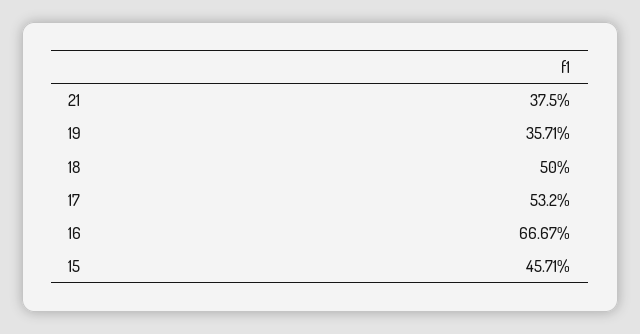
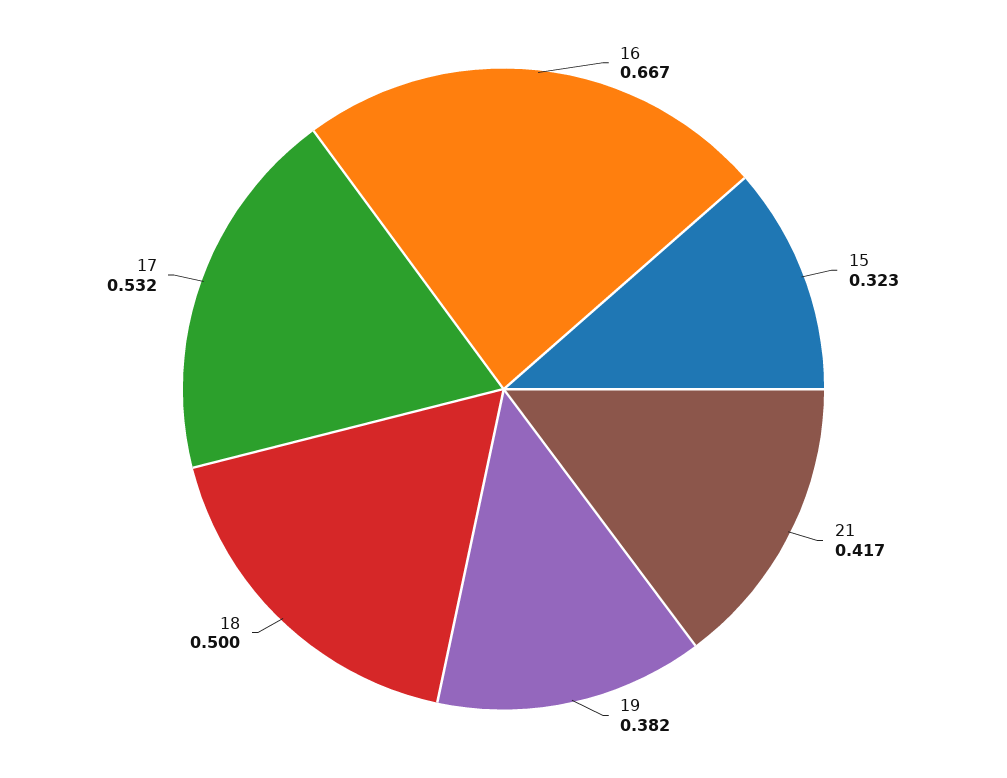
  {
-   "21": 0.375,
+   "21": 0.417,
-   "19": 0.3571,
+   "19": 0.382,
    "18": 0.5,
    "17": 0.532,
    "16": 0.6667,
-   "15": 0.4571
+   "15": 0.323
  }

